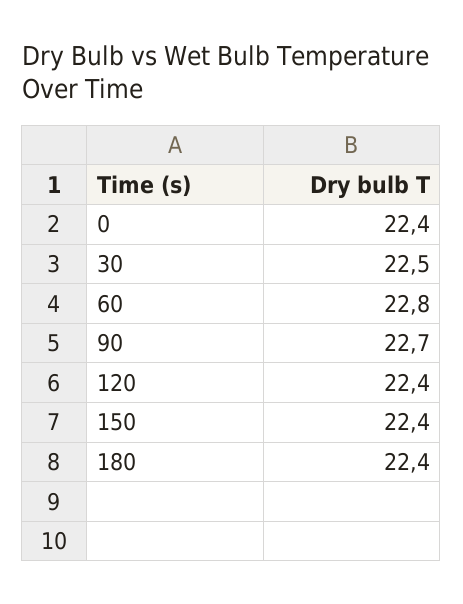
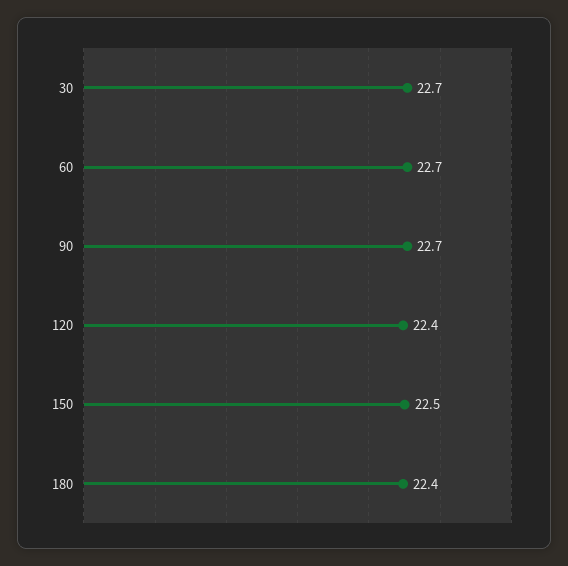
  {
-   "0": 22.4,
-   "30": 22.5,
+   "30": 22.7,
-   "60": 22.8,
+   "60": 22.7,
    "90": 22.7,
    "120": 22.4,
-   "150": 22.4,
+   "150": 22.5,
    "180": 22.4
  }

